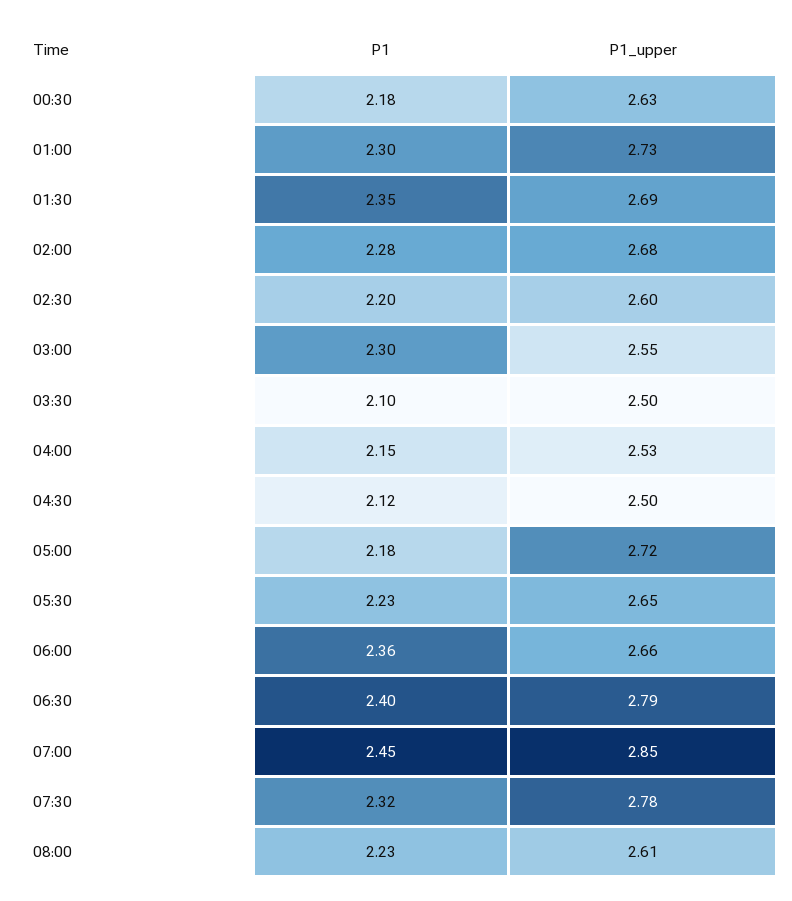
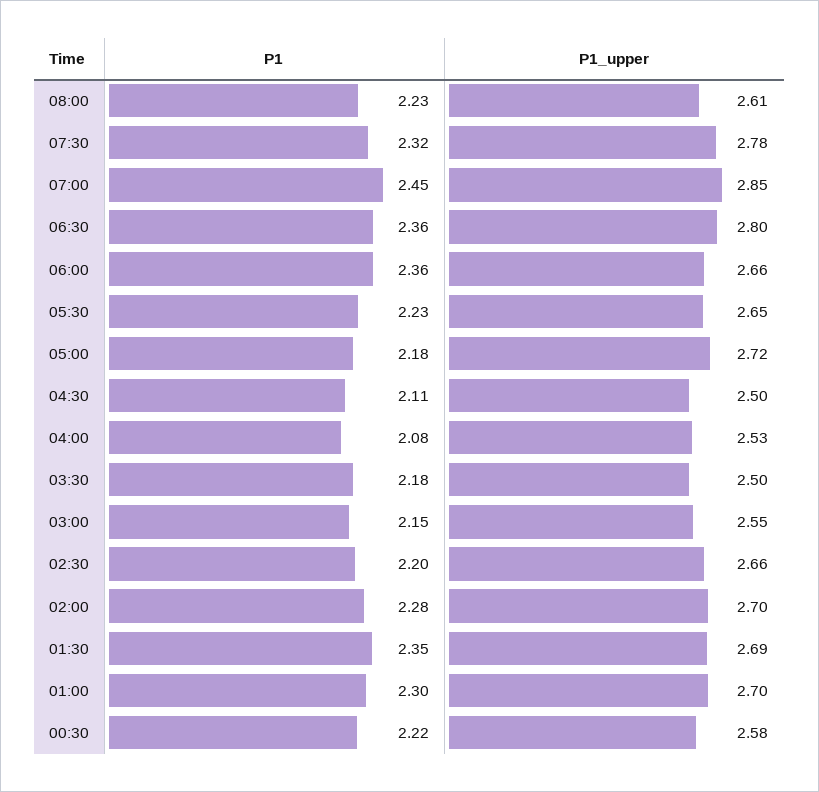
  {
    "P1": {
-     "00:30": 2.18,
+     "00:30": 2.22,
      "01:00": 2.3,
      "01:30": 2.35,
      "02:00": 2.28,
      "02:30": 2.2,
-     "03:00": 2.3,
+     "03:00": 2.15,
-     "03:30": 2.1,
+     "03:30": 2.18,
-     "04:00": 2.15,
+     "04:00": 2.08,
-     "04:30": 2.12,
+     "04:30": 2.11,
      "05:00": 2.18,
      "05:30": 2.23,
      "06:00": 2.36,
-     "06:30": 2.4,
+     "06:30": 2.36,
      "07:00": 2.45,
      "07:30": 2.32,
      "08:00": 2.23
    },
    "P1_upper": {
-     "00:30": 2.63,
+     "00:30": 2.58,
-     "01:00": 2.73,
+     "01:00": 2.7,
      "01:30": 2.69,
-     "02:00": 2.68,
+     "02:00": 2.7,
-     "02:30": 2.6,
+     "02:30": 2.66,
      "03:00": 2.55,
      "03:30": 2.5,
      "04:00": 2.53,
      "04:30": 2.5,
      "05:00": 2.72,
      "05:30": 2.65,
      "06:00": 2.66,
-     "06:30": 2.79,
+     "06:30": 2.8,
      "07:00": 2.85,
      "07:30": 2.78,
      "08:00": 2.61
    }
  }

